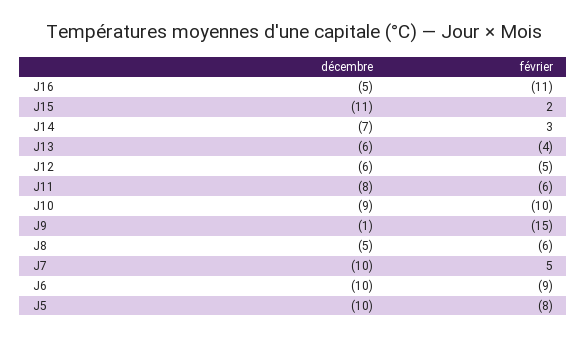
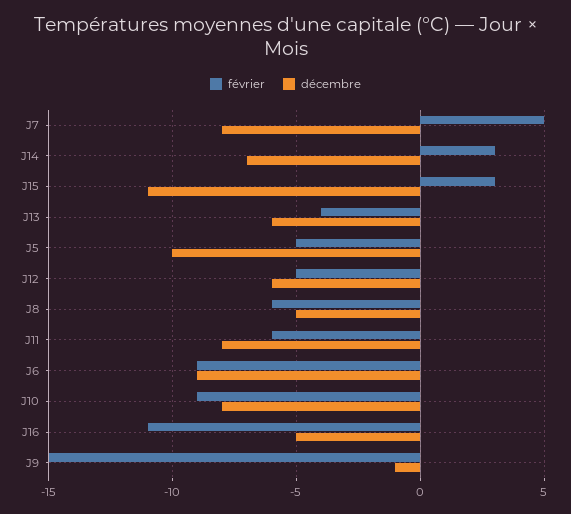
  {
    "décembre": {
      "J16": -5,
      "J15": -11,
      "J14": -7,
      "J13": -6,
      "J12": -6,
      "J11": -8,
-     "J10": -9,
+     "J10": -8,
      "J9": -1,
      "J8": -5,
-     "J7": -10,
+     "J7": -8,
-     "J6": -10,
+     "J6": -9,
      "J5": -10
    },
    "février": {
      "J16": -11,
-     "J15": 2,
+     "J15": 3,
      "J14": 3,
      "J13": -4,
      "J12": -5,
      "J11": -6,
-     "J10": -10,
+     "J10": -9,
      "J9": -15,
      "J8": -6,
      "J7": 5,
      "J6": -9,
-     "J5": -8
+     "J5": -5
    }
  }

